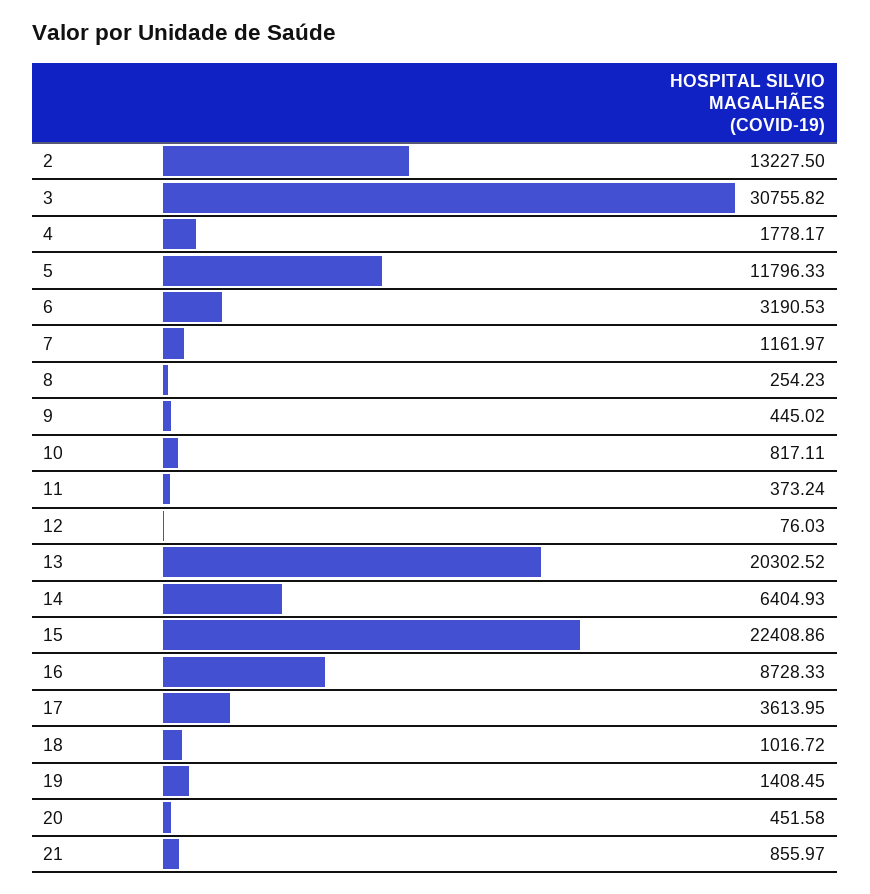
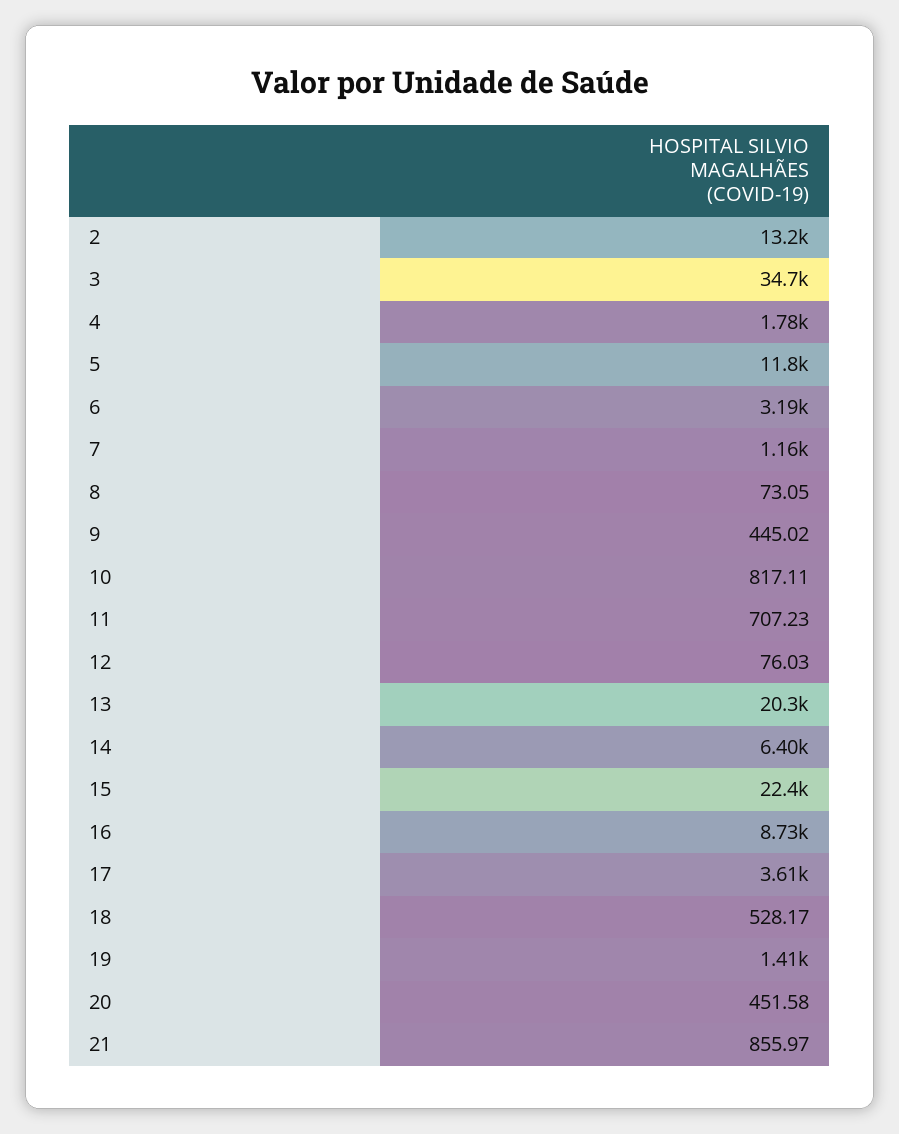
  {
    "2": 13227.5,
-   "3": 30755.82,
+   "3": 34700,
    "4": 1778.17,
    "5": 11796.33,
    "6": 3190.53,
    "7": 1161.97,
-   "8": 254.23,
+   "8": 73.05,
    "9": 445.02,
    "10": 817.11,
-   "11": 373.24,
+   "11": 707.23,
    "12": 76.03,
    "13": 20302.52,
    "14": 6404.93,
    "15": 22408.86,
    "16": 8728.33,
    "17": 3613.95,
-   "18": 1016.72,
+   "18": 528.17,
    "19": 1408.45,
    "20": 451.58,
    "21": 855.97
  }

